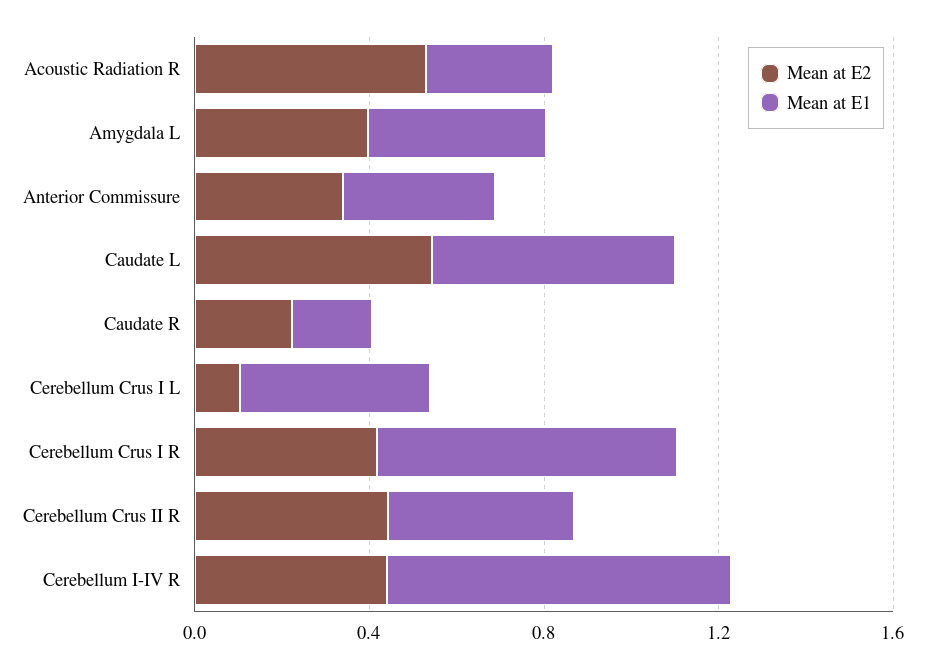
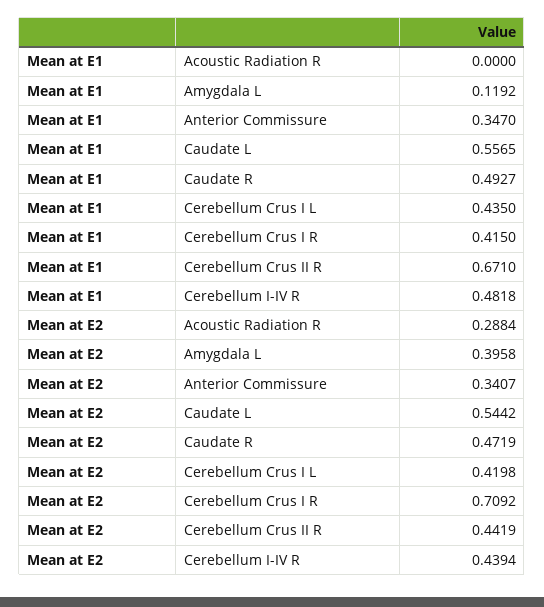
  {
    "Mean at E2": {
-     "Acoustic Radiation R": 0.5,
+     "Acoustic Radiation R": 0.2884,
      "Amygdala L": 0.3958,
      "Anterior Commissure": 0.3407,
      "Caudate L": 0.5442,
-     "Caudate R": 0.2,
+     "Caudate R": 0.4719,
-     "Cerebellum Crus I L": 0.1,
+     "Cerebellum Crus I L": 0.4198,
-     "Cerebellum Crus I R": 0.4,
+     "Cerebellum Crus I R": 0.7092,
      "Cerebellum Crus II R": 0.4419,
      "Cerebellum I-IV R": 0.4394
    },
    "Mean at E1": {
-     "Acoustic Radiation R": 0.3,
+     "Acoustic Radiation R": 0,
-     "Amygdala L": 0.4,
+     "Amygdala L": 0.1192,
      "Anterior Commissure": 0.347,
      "Caudate L": 0.5565,
-     "Caudate R": 0.2,
+     "Caudate R": 0.4927,
      "Cerebellum Crus I L": 0.435,
-     "Cerebellum Crus I R": 0.7,
+     "Cerebellum Crus I R": 0.415,
-     "Cerebellum Crus II R": 0.4,
+     "Cerebellum Crus II R": 0.671,
-     "Cerebellum I-IV R": 0.8
+     "Cerebellum I-IV R": 0.4818
    }
  }

